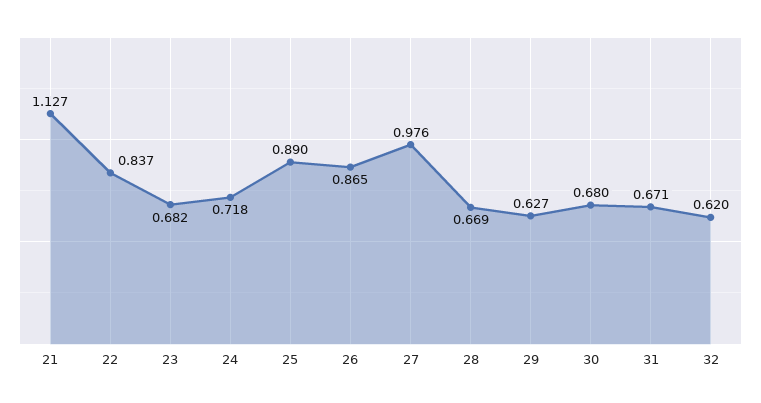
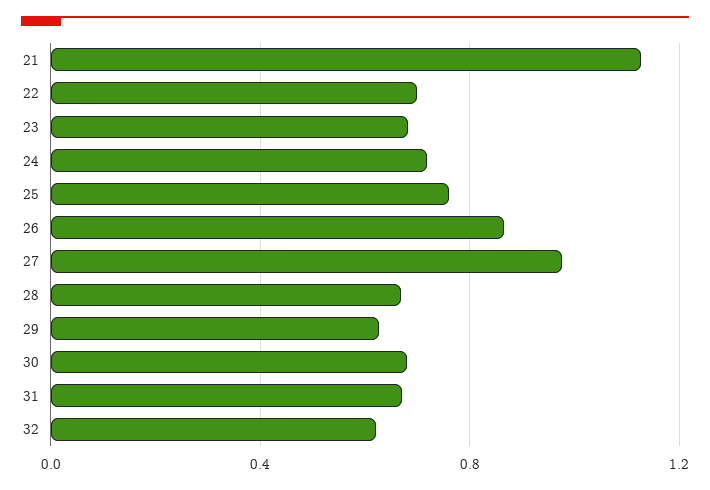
  {
    "21": 1.127,
-   "22": 0.837,
+   "22": 0.7,
    "23": 0.682,
    "24": 0.718,
-   "25": 0.89,
+   "25": 0.75,
    "26": 0.865,
    "27": 0.976,
    "28": 0.669,
    "29": 0.627,
    "30": 0.68,
    "31": 0.671,
    "32": 0.62
  }

